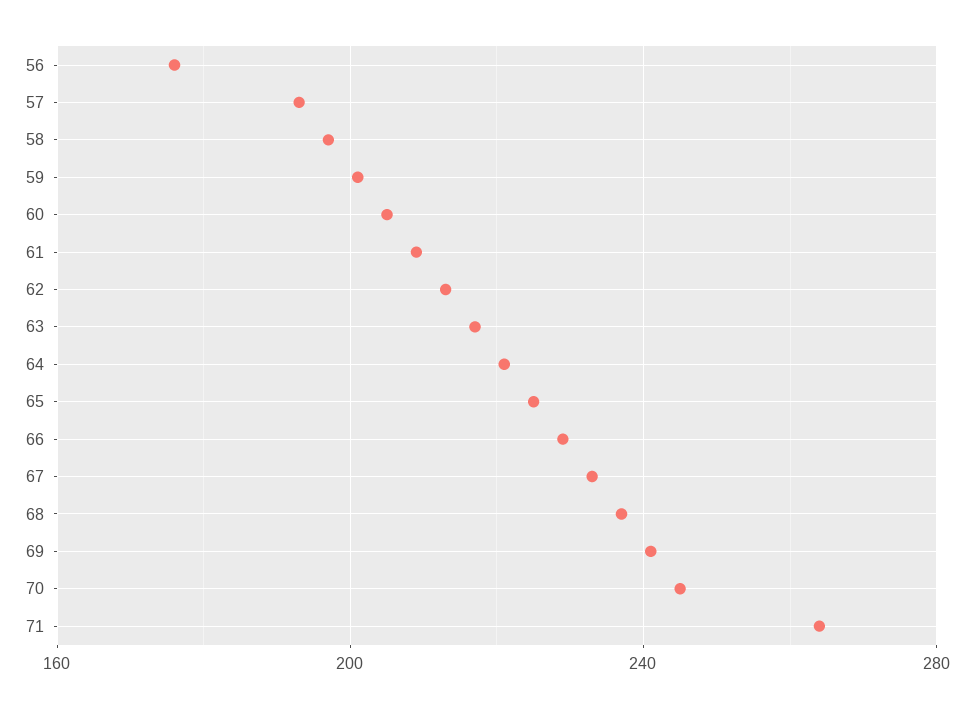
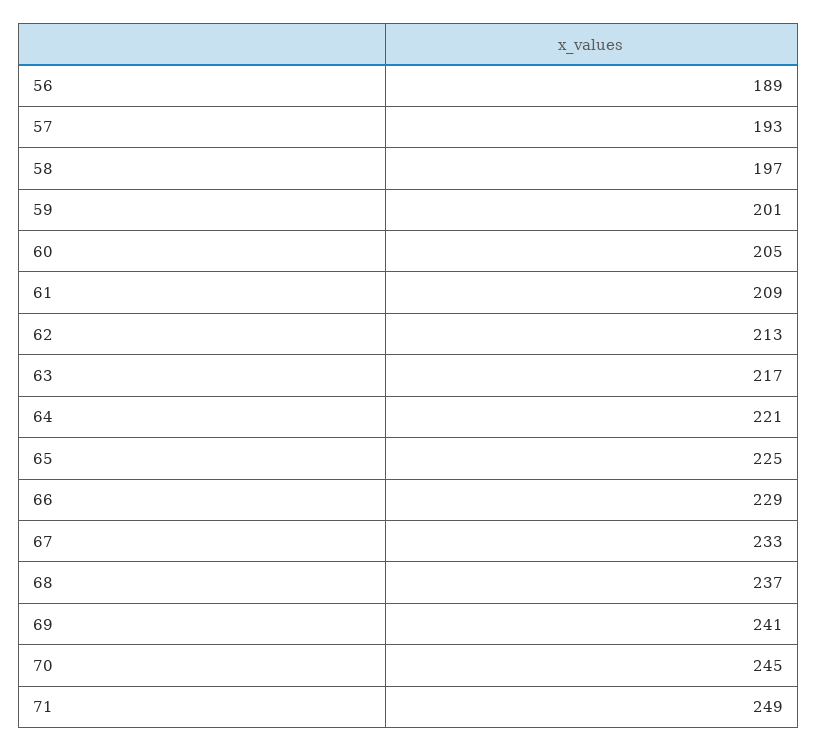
  {
-   "56": 175,
+   "56": 189,
    "57": 193,
    "58": 197,
    "59": 201,
    "60": 205,
    "61": 209,
    "62": 213,
    "63": 217,
    "64": 221,
    "65": 225,
    "66": 229,
    "67": 233,
    "68": 237,
    "69": 241,
    "70": 245,
-   "71": 265
+   "71": 249
  }

